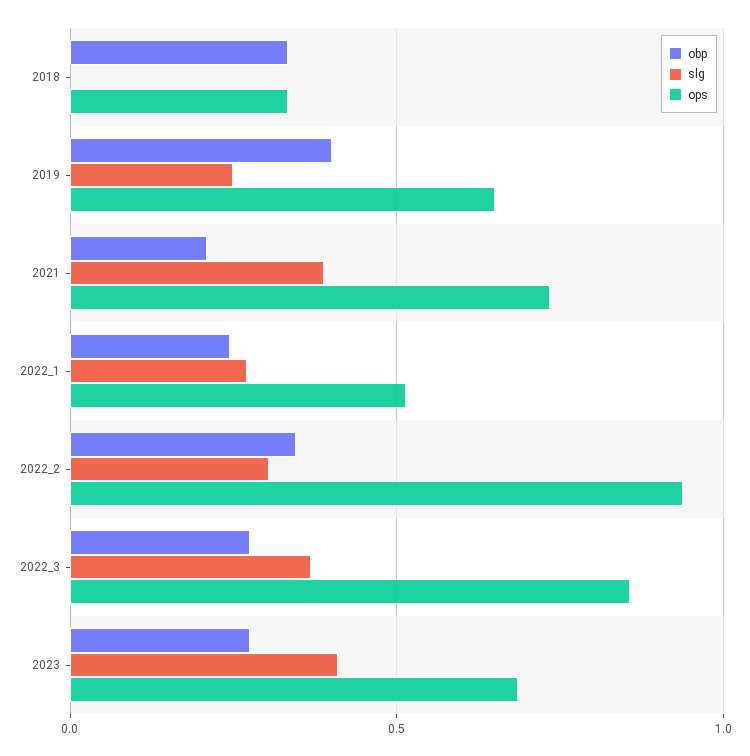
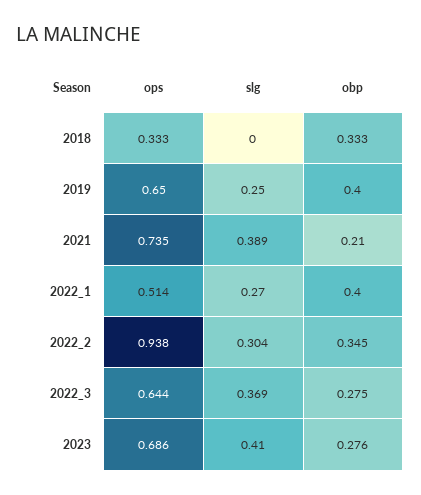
  {
    "obp": {
      "2018": 0.333,
      "2019": 0.4,
      "2021": 0.21,
-     "2022_1": 0.25,
+     "2022_1": 0.4,
      "2022_2": 0.345,
      "2022_3": 0.275,
      "2023": 0.276
    },
    "slg": {
      "2018": 0,
      "2019": 0.25,
      "2021": 0.389,
      "2022_1": 0.27,
      "2022_2": 0.304,
      "2022_3": 0.369,
      "2023": 0.41
    },
    "ops": {
      "2018": 0.333,
      "2019": 0.65,
      "2021": 0.735,
      "2022_1": 0.514,
      "2022_2": 0.938,
-     "2022_3": 0.85,
+     "2022_3": 0.644,
      "2023": 0.686
    }
  }

